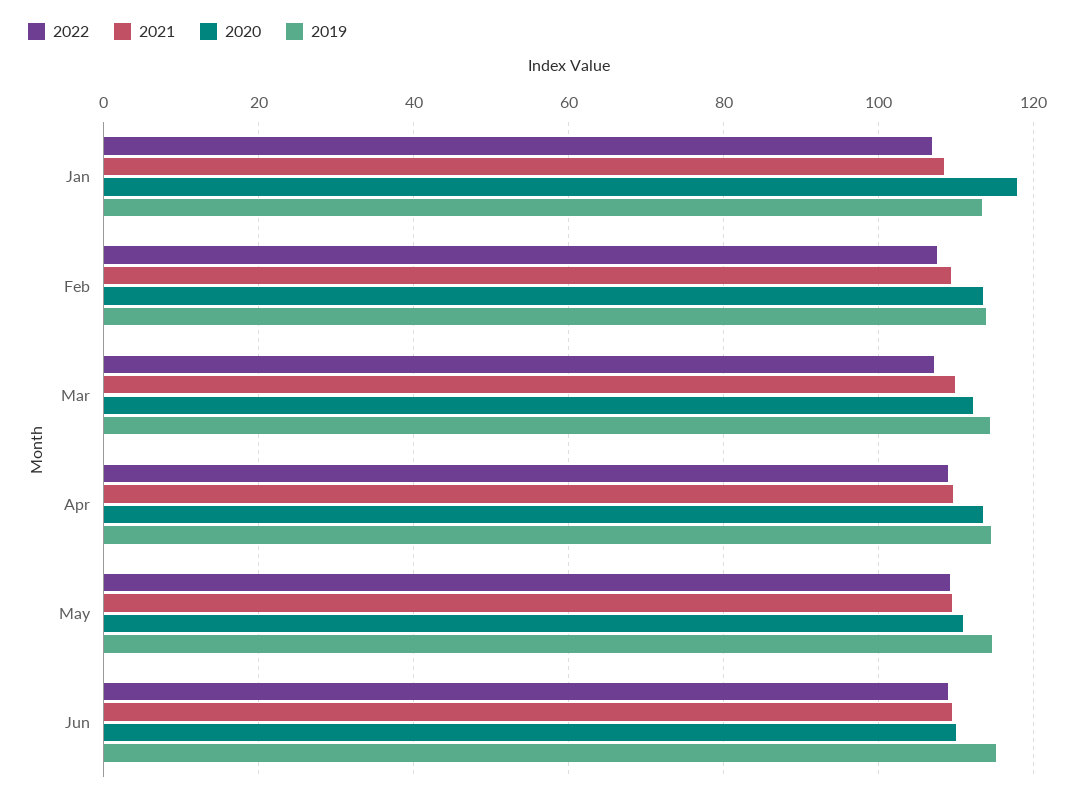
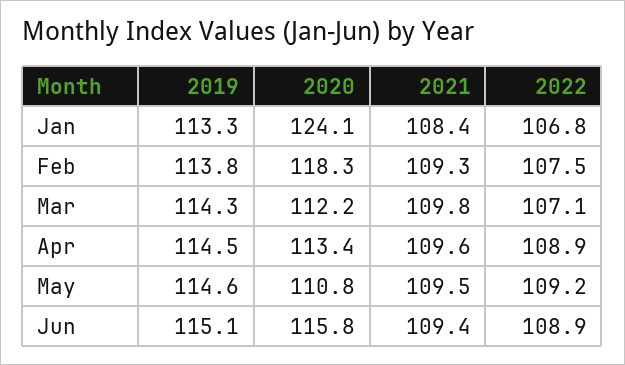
  {
    "2022": {
      "Jan": 106.8,
      "Feb": 107.5,
      "Mar": 107.1,
      "Apr": 108.9,
      "May": 109.2,
      "Jun": 108.9
    },
    "2021": {
      "Jan": 108.4,
      "Feb": 109.3,
      "Mar": 109.8,
      "Apr": 109.6,
      "May": 109.5,
      "Jun": 109.4
    },
    "2020": {
-     "Jan": 118,
+     "Jan": 124.1,
-     "Feb": 114,
+     "Feb": 118.3,
      "Mar": 112.2,
      "Apr": 113.4,
      "May": 110.8,
-     "Jun": 110
+     "Jun": 115.8
    },
    "2019": {
      "Jan": 113.3,
      "Feb": 113.8,
      "Mar": 114.3,
      "Apr": 114.5,
      "May": 114.6,
      "Jun": 115.1
    }
  }

